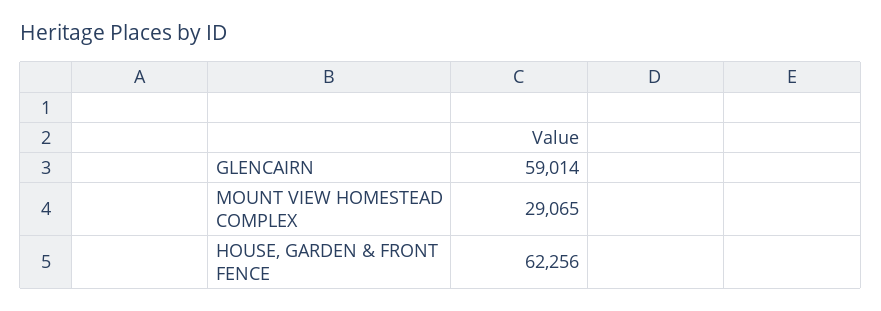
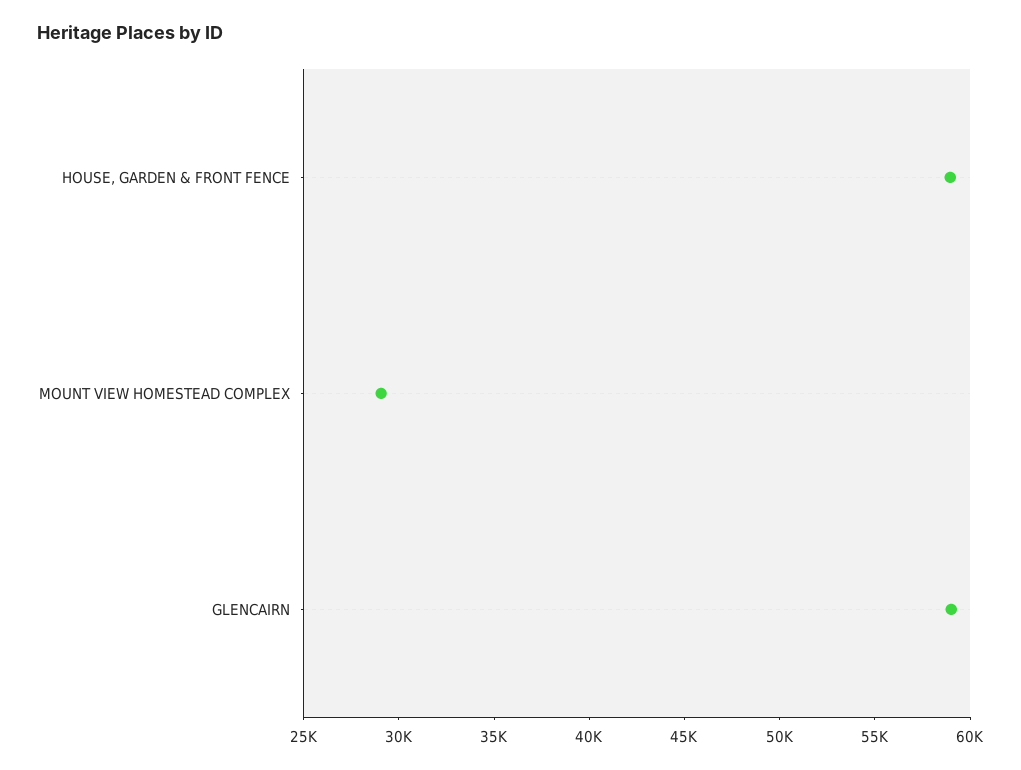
  {
    "GLENCAIRN": 59014,
    "MOUNT VIEW HOMESTEAD COMPLEX": 29065,
-   "HOUSE, GARDEN & FRONT FENCE": 62256
+   "HOUSE, GARDEN & FRONT FENCE": 59000
  }

